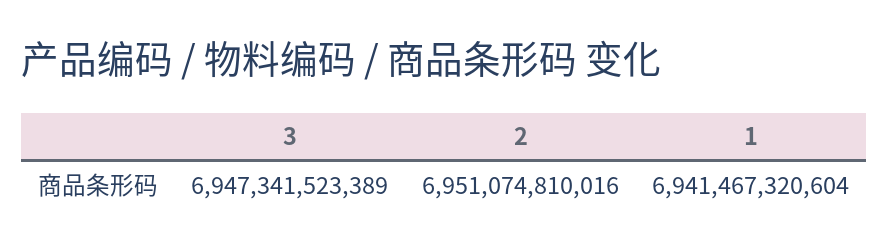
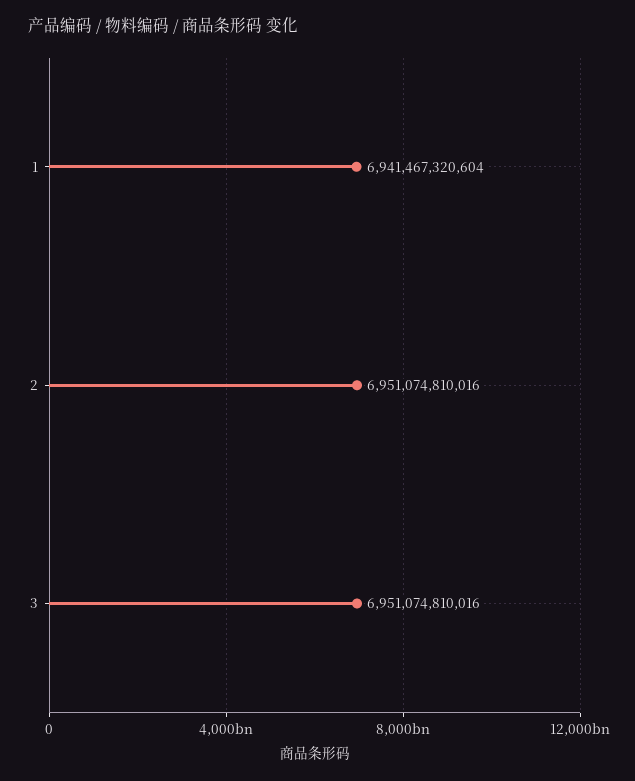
  {
-   "3": 6947341523389,
+   "3": 6951074810016,
    "2": 6951074810016,
    "1": 6941467320604
  }

